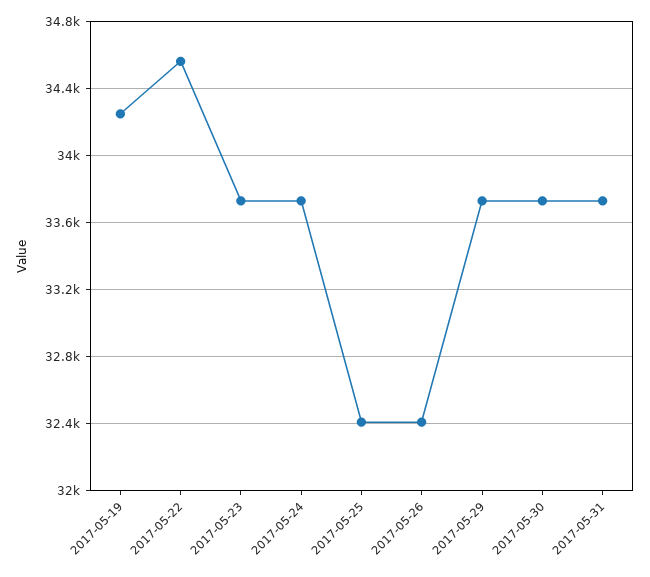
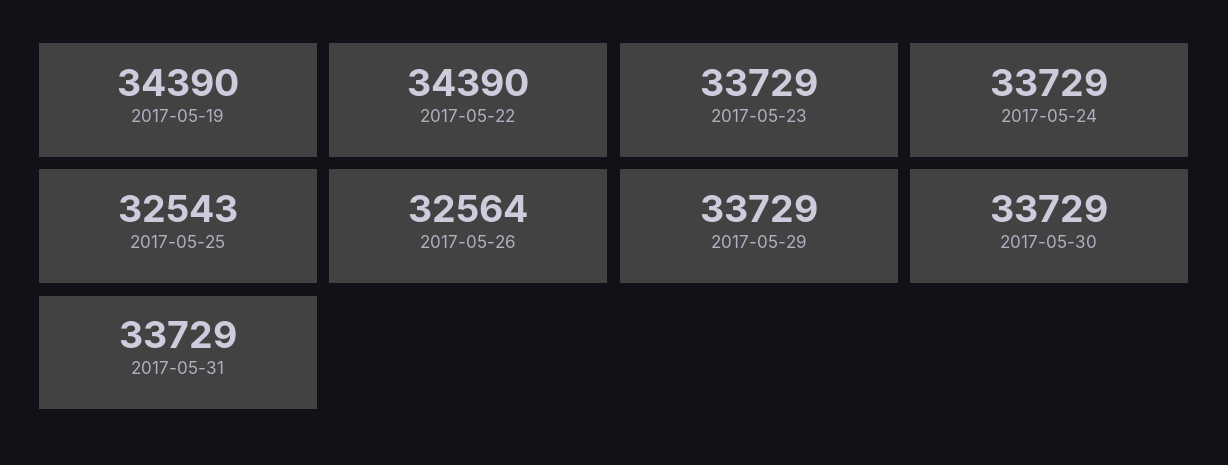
  {
-   "2017-05-19": 34250,
+   "2017-05-19": 34390,
-   "2017-05-22": 34550,
+   "2017-05-22": 34390,
    "2017-05-23": 33729,
    "2017-05-24": 33729,
-   "2017-05-25": 32400,
+   "2017-05-25": 32543,
-   "2017-05-26": 32400,
+   "2017-05-26": 32564,
    "2017-05-29": 33729,
    "2017-05-30": 33729,
    "2017-05-31": 33729
  }

